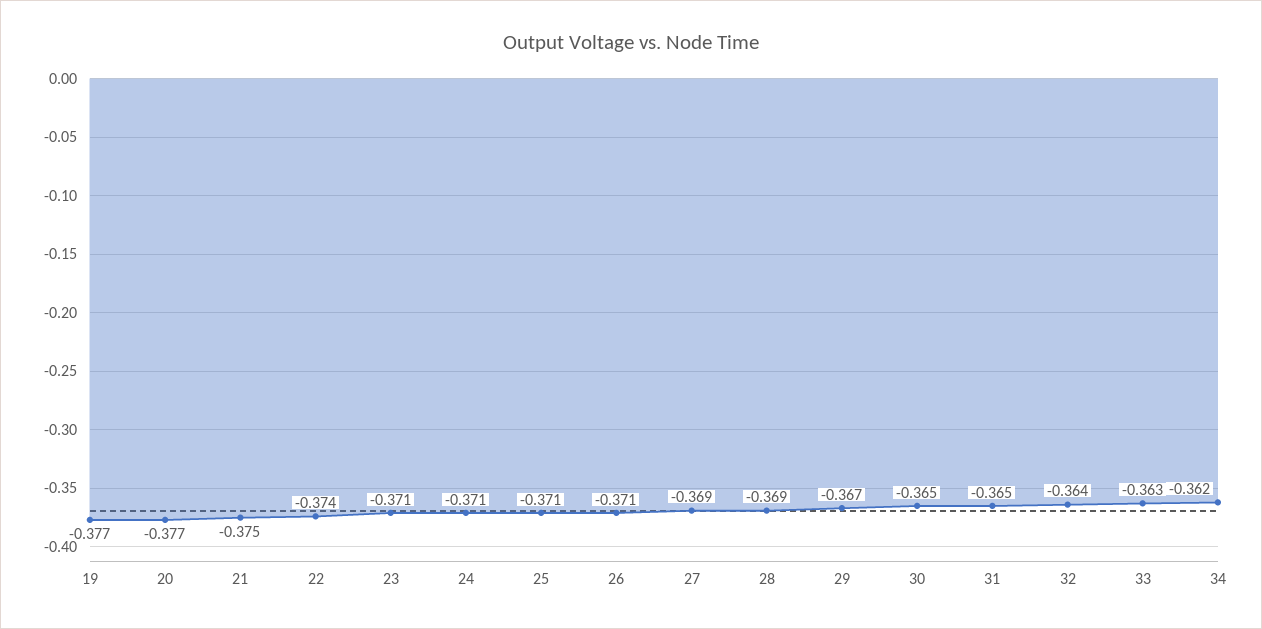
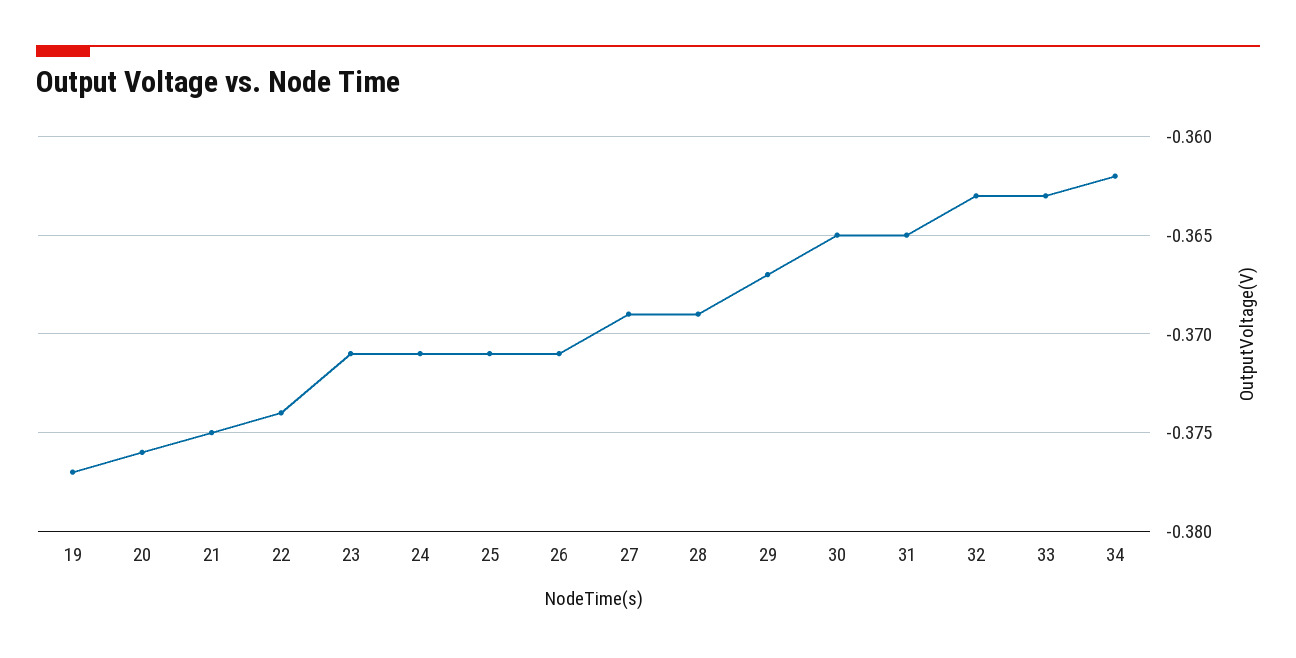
  {
    "19": -0.377,
-   "20": -0.377,
+   "20": -0.376,
    "21": -0.375,
    "22": -0.374,
    "23": -0.371,
    "24": -0.371,
    "25": -0.371,
    "26": -0.371,
    "27": -0.369,
    "28": -0.369,
    "29": -0.367,
    "30": -0.365,
    "31": -0.365,
-   "32": -0.364,
+   "32": -0.363,
    "33": -0.363,
    "34": -0.362
  }

